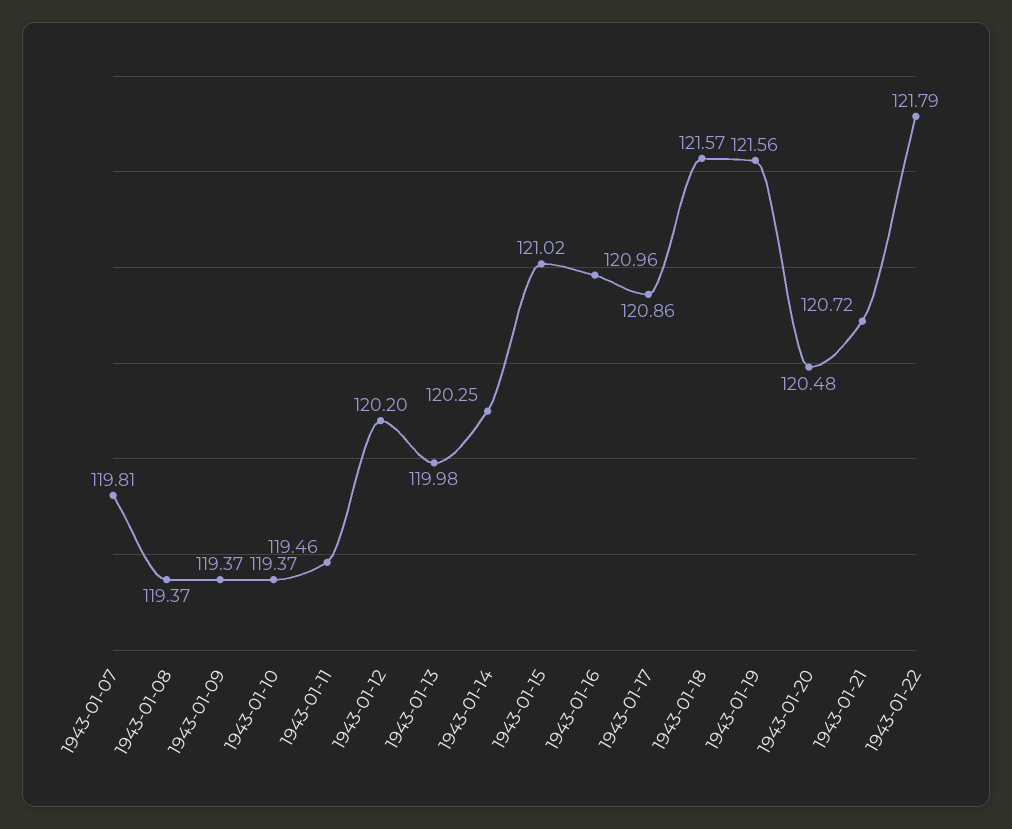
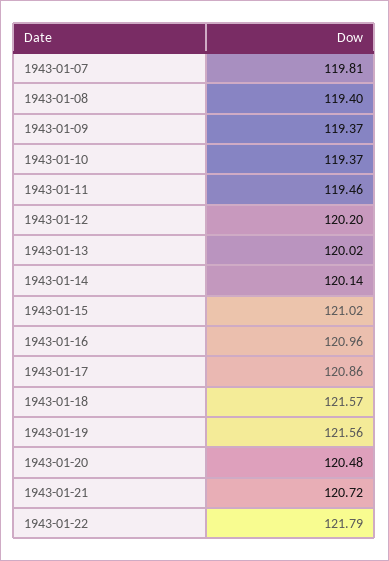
  {
    "1943-01-07": 119.81,
-   "1943-01-08": 119.37,
+   "1943-01-08": 119.4,
    "1943-01-09": 119.37,
    "1943-01-10": 119.37,
    "1943-01-11": 119.46,
    "1943-01-12": 120.2,
-   "1943-01-13": 119.98,
+   "1943-01-13": 120.02,
-   "1943-01-14": 120.25,
+   "1943-01-14": 120.14,
    "1943-01-15": 121.02,
    "1943-01-16": 120.96,
    "1943-01-17": 120.86,
    "1943-01-18": 121.57,
    "1943-01-19": 121.56,
    "1943-01-20": 120.48,
    "1943-01-21": 120.72,
    "1943-01-22": 121.79
  }

